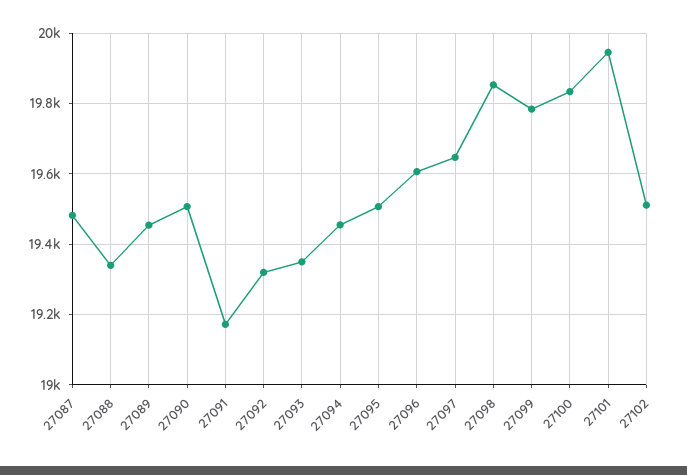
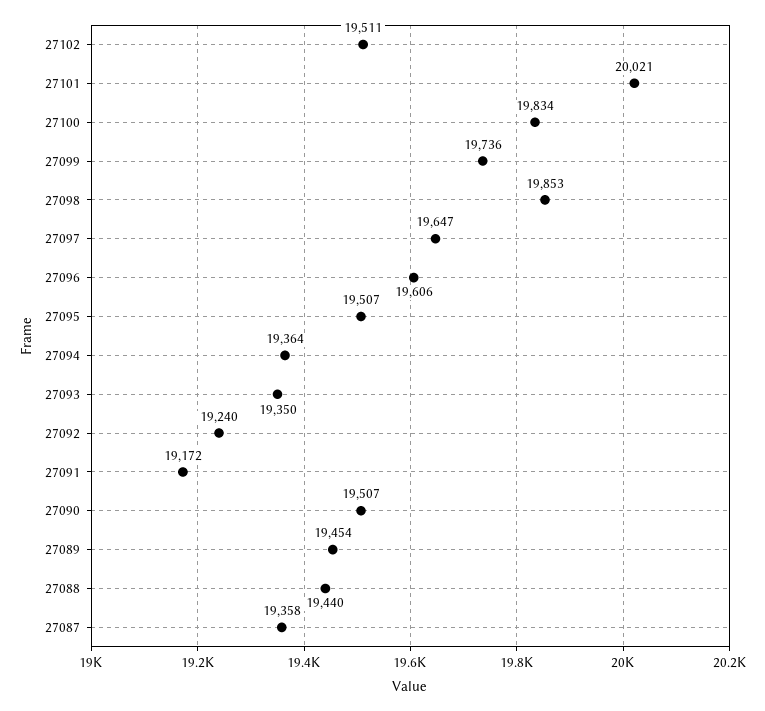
  {
-   "27087": 19480,
+   "27087": 19358,
-   "27088": 19340,
+   "27088": 19440,
    "27089": 19454,
    "27090": 19507,
    "27091": 19172,
-   "27092": 19320,
+   "27092": 19240,
    "27093": 19350,
-   "27094": 19460,
+   "27094": 19364,
    "27095": 19507,
    "27096": 19606,
    "27097": 19647,
    "27098": 19853,
-   "27099": 19780,
+   "27099": 19736,
    "27100": 19834,
-   "27101": 19940,
+   "27101": 20021,
    "27102": 19511
  }

